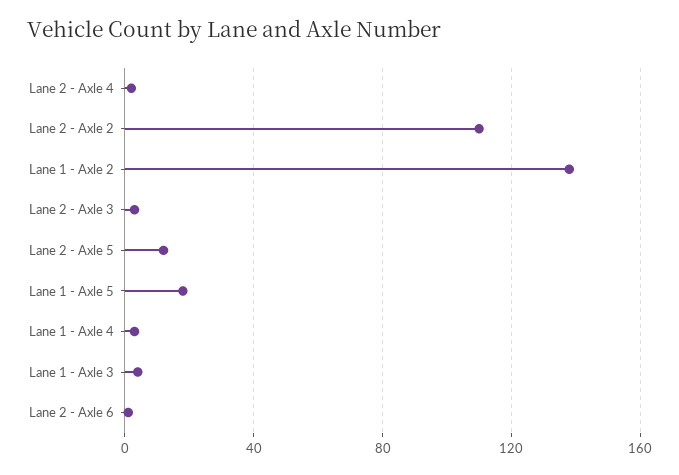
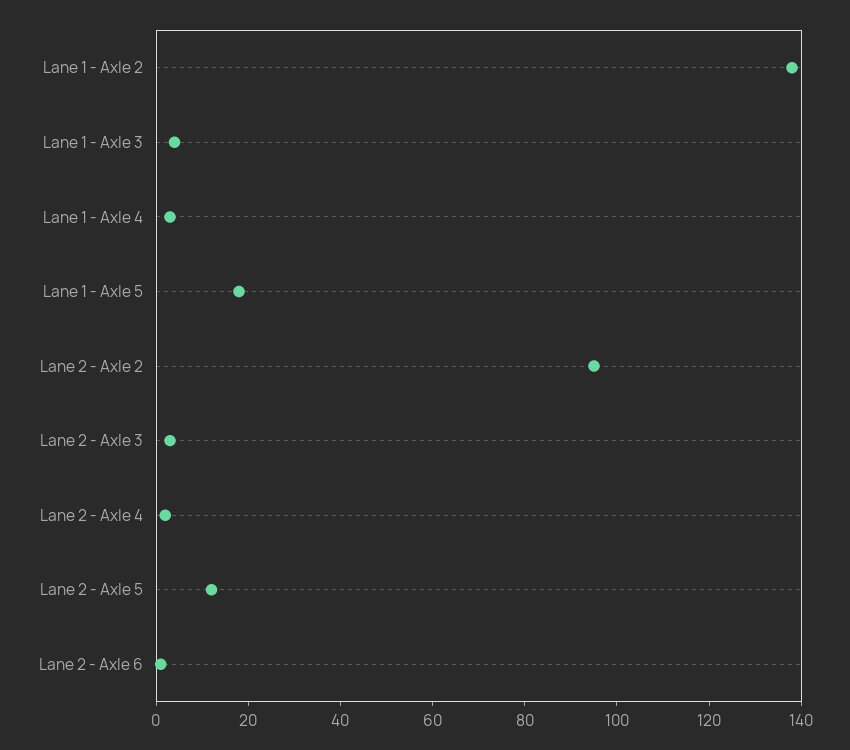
  {
    "Lane 2 - Axle 4": 0,
-   "Lane 2 - Axle 2": 110,
+   "Lane 2 - Axle 2": 95,
    "Lane 1 - Axle 2": 140,
    "Lane 2 - Axle 3": 5,
    "Lane 2 - Axle 5": 10,
    "Lane 1 - Axle 5": 20,
    "Lane 1 - Axle 4": 5,
    "Lane 1 - Axle 3": 5,
    "Lane 2 - Axle 6": 0
  }

